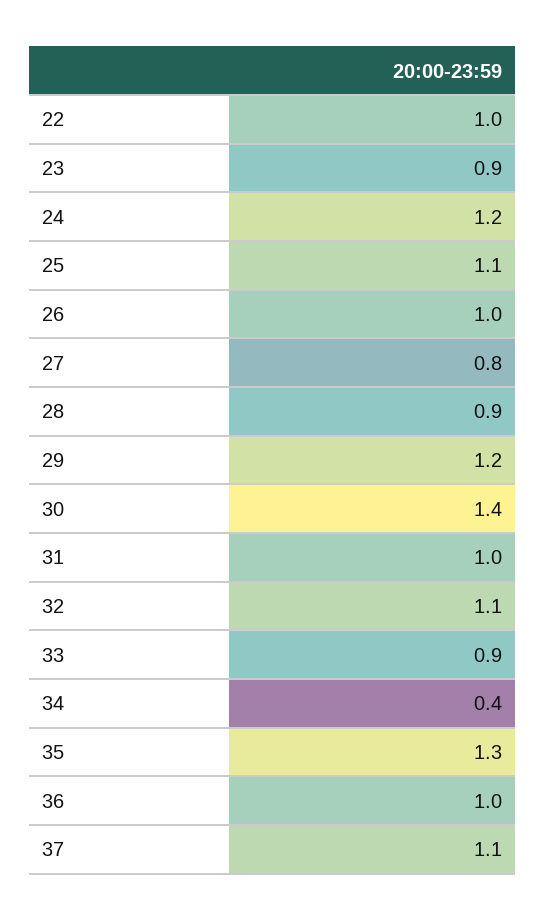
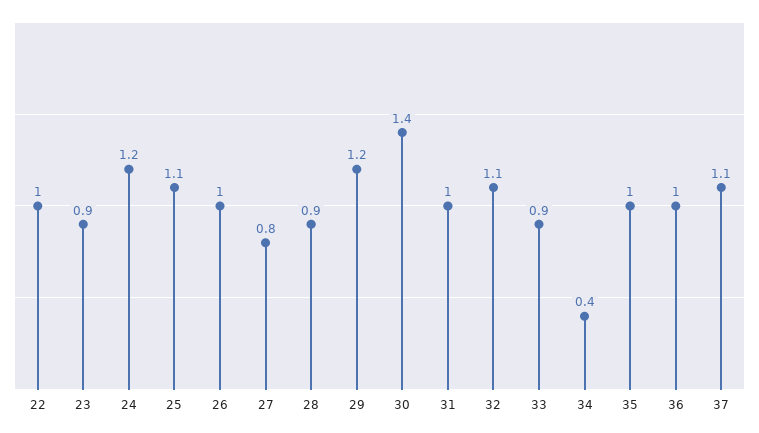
  {
    "22": 1,
    "23": 0.9,
    "24": 1.2,
    "25": 1.1,
    "26": 1,
    "27": 0.8,
    "28": 0.9,
    "29": 1.2,
    "30": 1.4,
    "31": 1,
    "32": 1.1,
    "33": 0.9,
    "34": 0.4,
-   "35": 1.3,
+   "35": 1,
    "36": 1,
    "37": 1.1
  }

